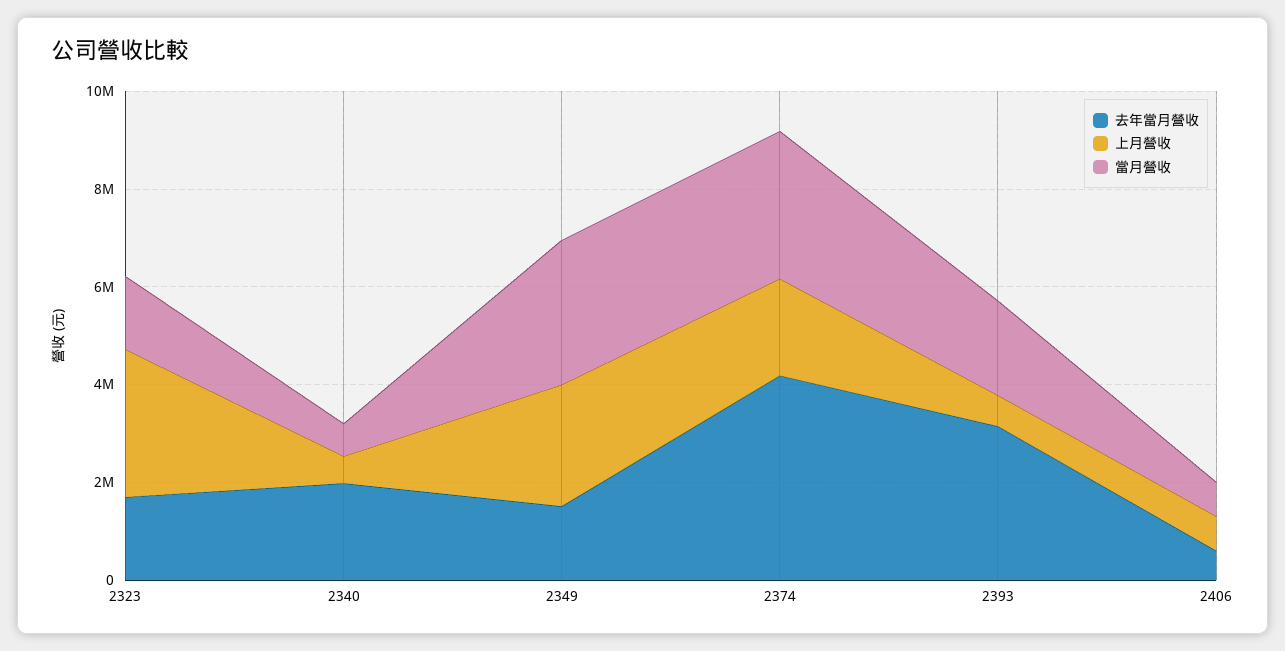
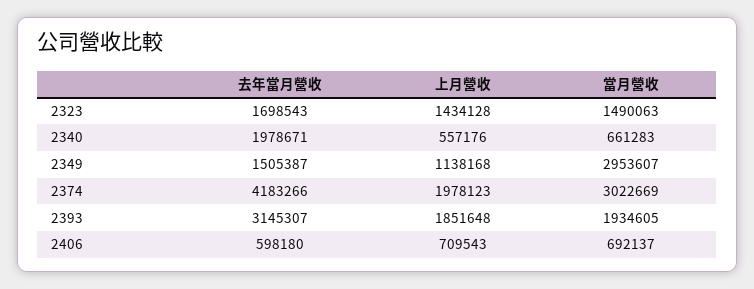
  {
    "去年當月營收": {
      "2323": 1698543,
      "2340": 1978671,
      "2349": 1505387,
      "2374": 4183266,
      "2393": 3145307,
      "2406": 598180
    },
    "上月營收": {
-     "2323": 3000000,
+     "2323": 1434128,
      "2340": 557176,
-     "2349": 2500000,
+     "2349": 1138168,
      "2374": 1978123,
-     "2393": 500000,
+     "2393": 1851648,
      "2406": 709543
    },
    "當月營收": {
      "2323": 1490063,
      "2340": 661283,
      "2349": 2953607,
      "2374": 3022669,
      "2393": 1934605,
      "2406": 692137
    }
  }

